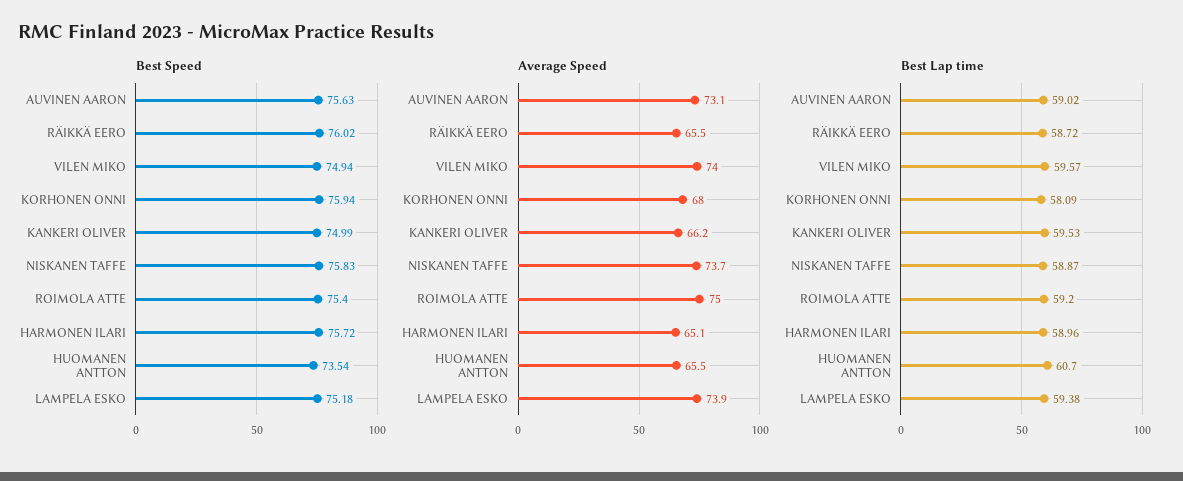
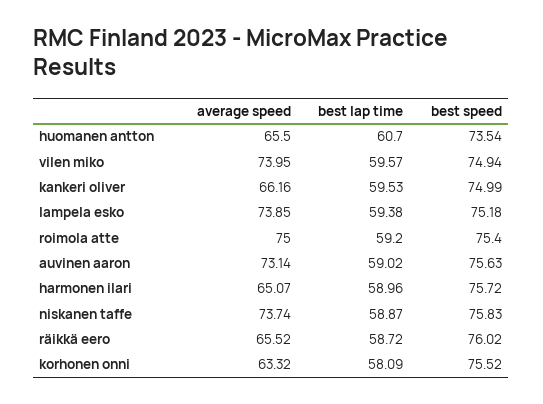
  {
    "Best Speed": {
      "AUVINEN AARON": 75.63,
      "RÄIKKÄ EERO": 76.02,
      "VILEN MIKO": 74.94,
-     "KORHONEN ONNI": 75.94,
+     "KORHONEN ONNI": 75.52,
      "KANKERI OLIVER": 74.99,
      "NISKANEN TAFFE": 75.83,
      "ROIMOLA ATTE": 75.4,
      "HARMONEN ILARI": 75.72,
      "HUOMANEN ANTTON": 73.54,
      "LAMPELA ESKO": 75.18
    },
    "Average Speed": {
      "AUVINEN AARON": 73.14,
      "RÄIKKÄ EERO": 65.52,
      "VILEN MIKO": 73.95,
-     "KORHONEN ONNI": 68,
+     "KORHONEN ONNI": 63.32,
      "KANKERI OLIVER": 66.16,
      "NISKANEN TAFFE": 73.74,
      "ROIMOLA ATTE": 75,
      "HARMONEN ILARI": 65.07,
      "HUOMANEN ANTTON": 65.5,
      "LAMPELA ESKO": 73.85
    },
    "Best Lap time": {
      "AUVINEN AARON": 59.02,
      "RÄIKKÄ EERO": 58.72,
      "VILEN MIKO": 59.57,
      "KORHONEN ONNI": 58.09,
      "KANKERI OLIVER": 59.53,
      "NISKANEN TAFFE": 58.87,
      "ROIMOLA ATTE": 59.2,
      "HARMONEN ILARI": 58.96,
      "HUOMANEN ANTTON": 60.7,
      "LAMPELA ESKO": 59.38
    }
  }

